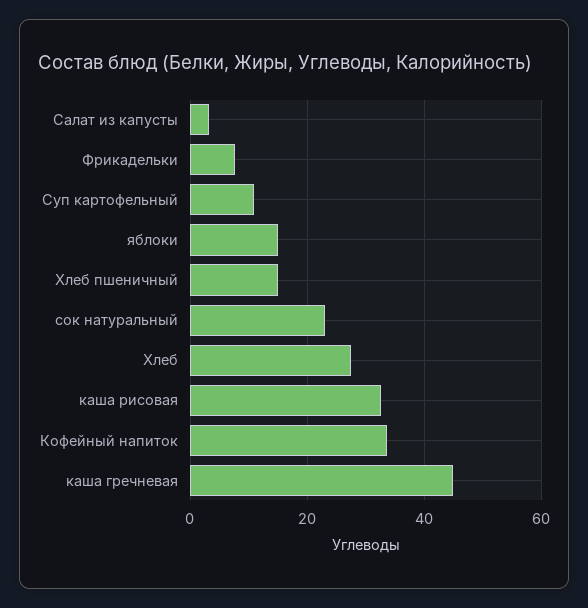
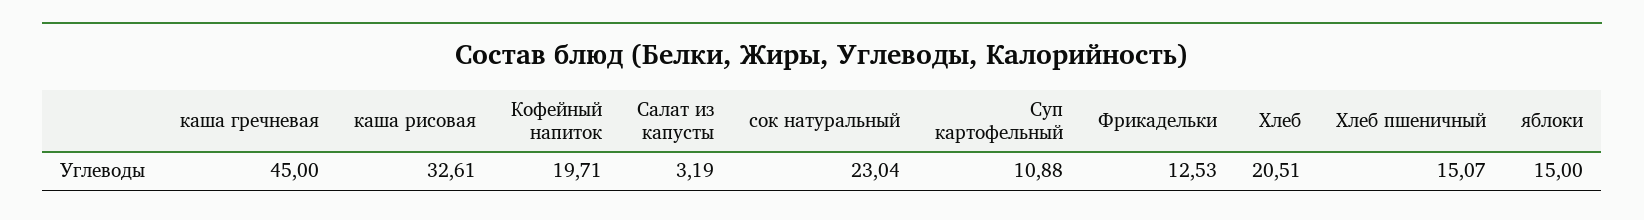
  {
    "Салат из капусты": 3.19,
-   "Фрикадельки": 8,
+   "Фрикадельки": 12.53,
    "Суп картофельный": 10.88,
    "яблоки": 15,
    "Хлеб пшеничный": 15.07,
    "сок натуральный": 23.04,
-   "Хлеб": 28,
+   "Хлеб": 20.51,
    "каша рисовая": 32.61,
-   "Кофейный напиток": 34,
+   "Кофейный напиток": 19.71,
    "каша гречневая": 45
  }

